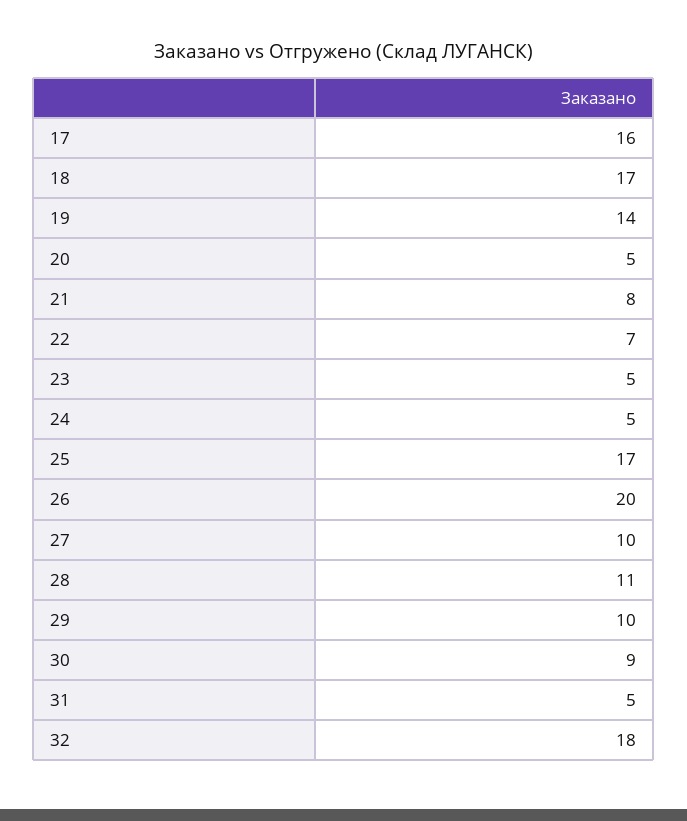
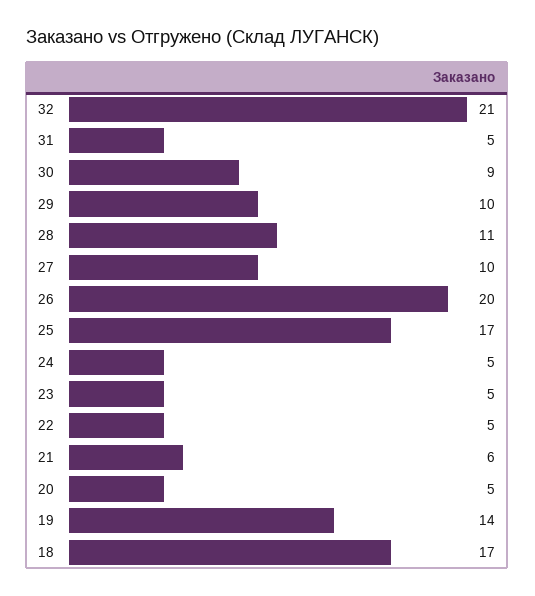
  {
-   "17": 16,
    "18": 17,
    "19": 14,
    "20": 5,
-   "21": 8,
+   "21": 6,
-   "22": 7,
+   "22": 5,
    "23": 5,
    "24": 5,
    "25": 17,
    "26": 20,
    "27": 10,
    "28": 11,
    "29": 10,
    "30": 9,
    "31": 5,
-   "32": 18
+   "32": 21
  }

